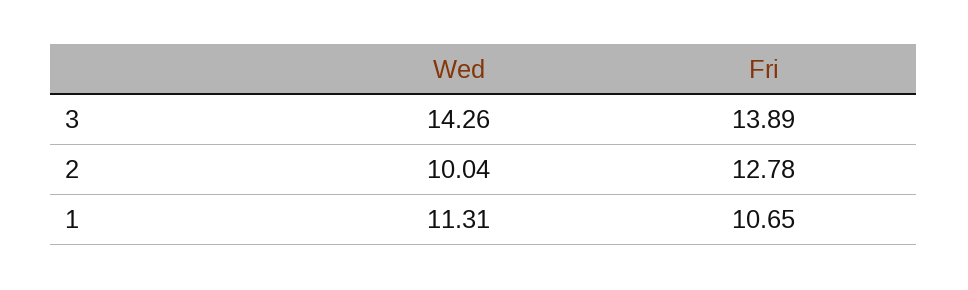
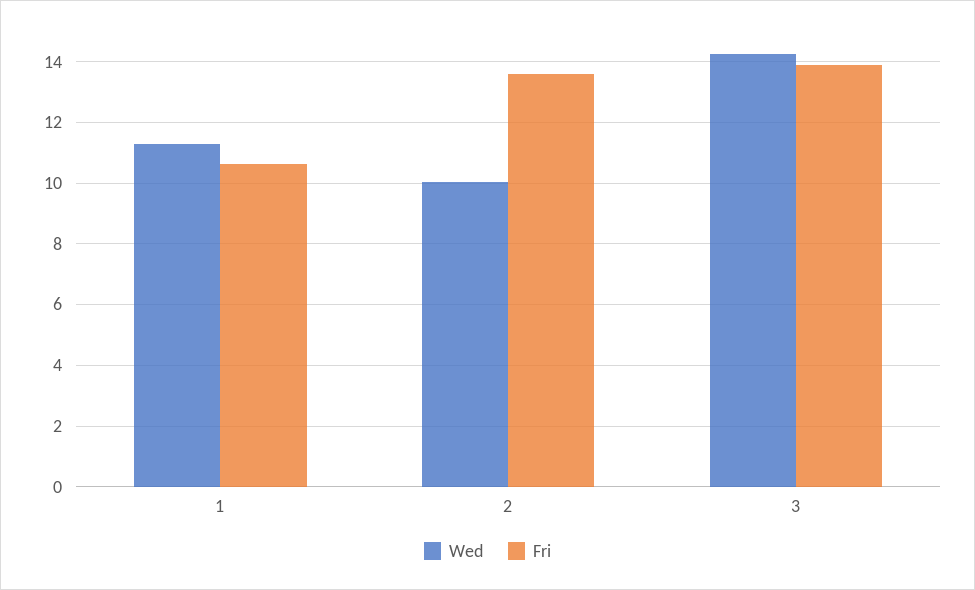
  {
    "Wed": {
      "3": 14.26,
      "2": 10.04,
      "1": 11.31
    },
    "Fri": {
      "3": 13.89,
-     "2": 12.78,
+     "2": 13.6,
      "1": 10.65
    }
  }

